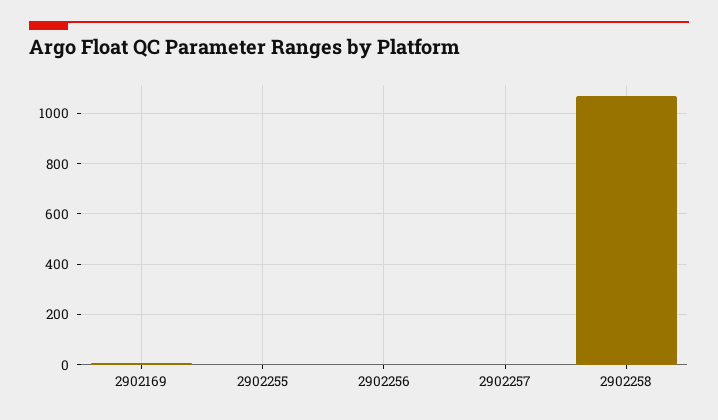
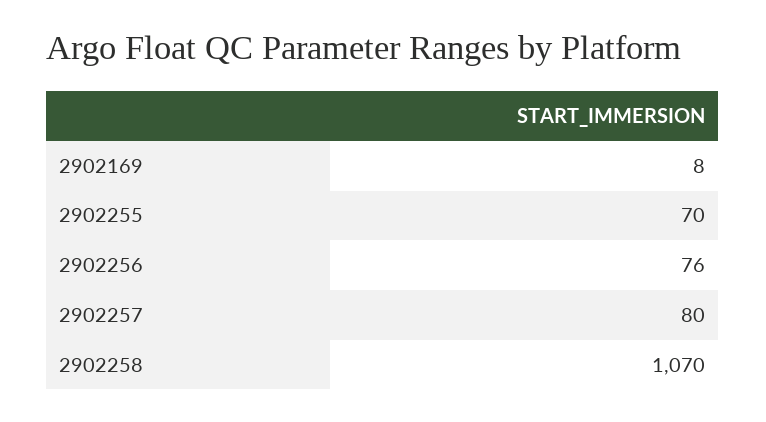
  {
    "2902169": 8,
-   "2902255": 0,
+   "2902255": 70,
-   "2902256": 0,
+   "2902256": 76,
-   "2902257": 0,
+   "2902257": 80,
    "2902258": 1070
  }

